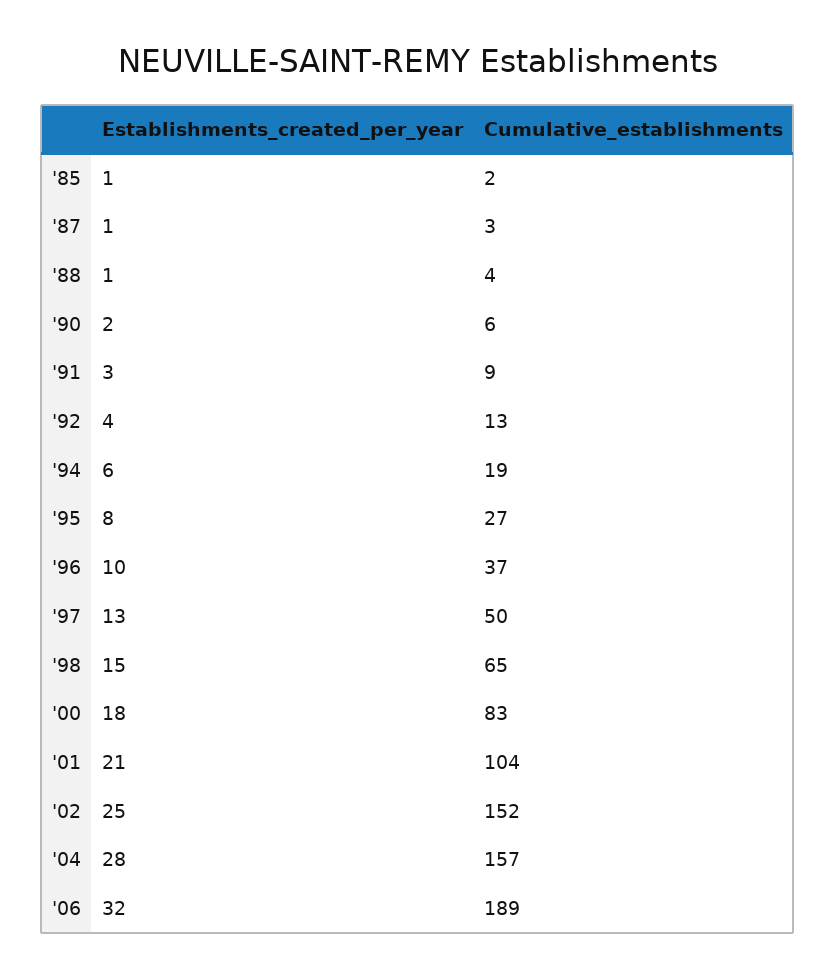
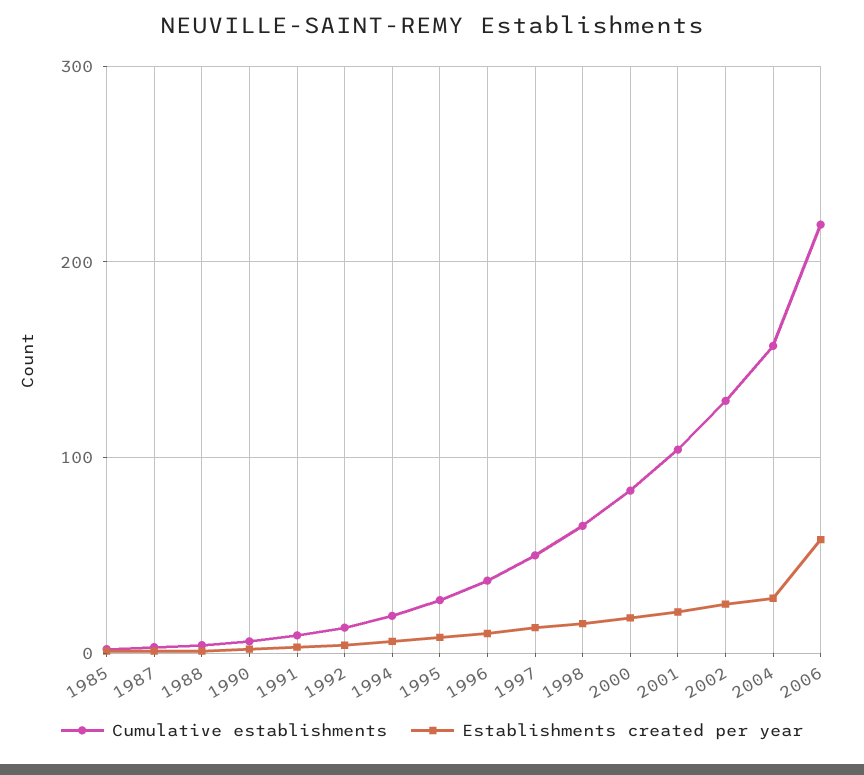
  {
    "Establishments_created_per_year": {
      "'85": 1,
      "'87": 1,
      "'88": 1,
      "'90": 2,
      "'91": 3,
      "'92": 4,
      "'94": 6,
      "'95": 8,
      "'96": 10,
      "'97": 13,
      "'98": 15,
      "'00": 18,
      "'01": 21,
      "'02": 25,
      "'04": 28,
-     "'06": 32
+     "'06": 60
    },
    "Cumulative_establishments": {
      "'85": 2,
      "'87": 3,
      "'88": 4,
      "'90": 6,
      "'91": 9,
      "'92": 13,
      "'94": 19,
      "'95": 27,
      "'96": 37,
      "'97": 50,
      "'98": 65,
      "'00": 83,
      "'01": 104,
-     "'02": 152,
+     "'02": 130,
      "'04": 157,
-     "'06": 189
+     "'06": 220
    }
  }

